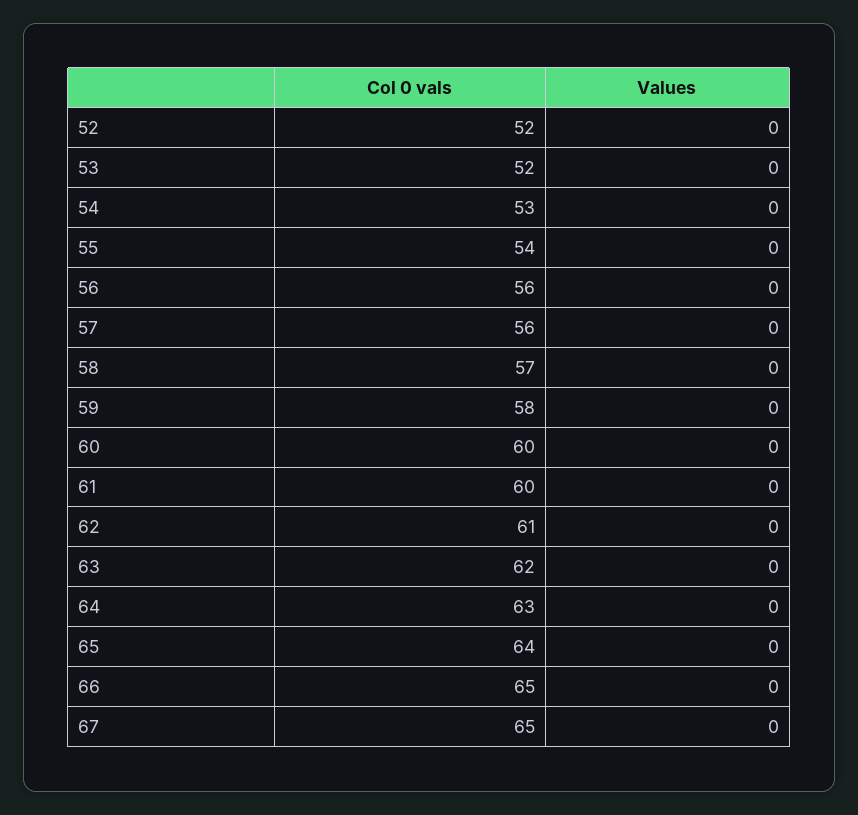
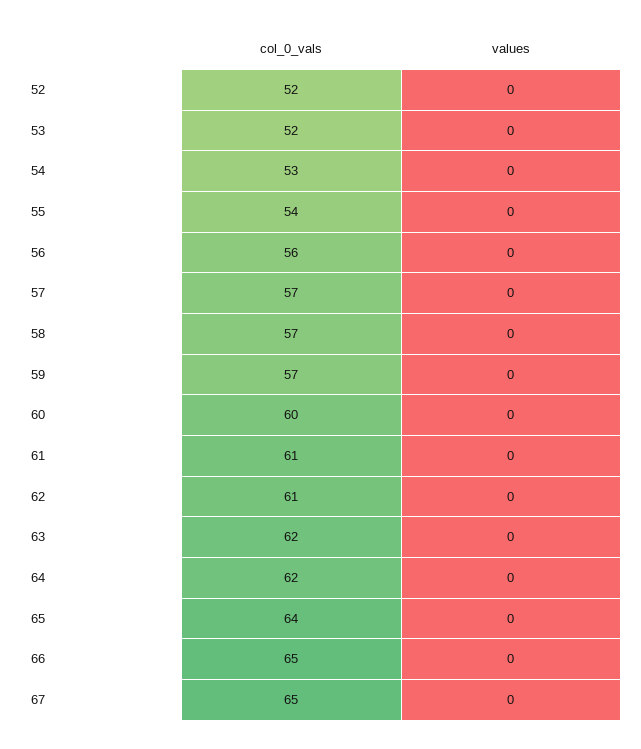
  {
    "Col 0 vals": {
      "52": 52,
      "53": 52,
      "54": 53,
      "55": 54,
      "56": 56,
-     "57": 56,
+     "57": 57,
      "58": 57,
-     "59": 58,
+     "59": 57,
      "60": 60,
-     "61": 60,
+     "61": 61,
      "62": 61,
      "63": 62,
-     "64": 63,
+     "64": 62,
      "65": 64,
      "66": 65,
      "67": 65
    },
    "Values": {
      "52": 0,
      "53": 0,
      "54": 0,
      "55": 0,
      "56": 0,
      "57": 0,
      "58": 0,
      "59": 0,
      "60": 0,
      "61": 0,
      "62": 0,
      "63": 0,
      "64": 0,
      "65": 0,
      "66": 0,
      "67": 0
    }
  }

